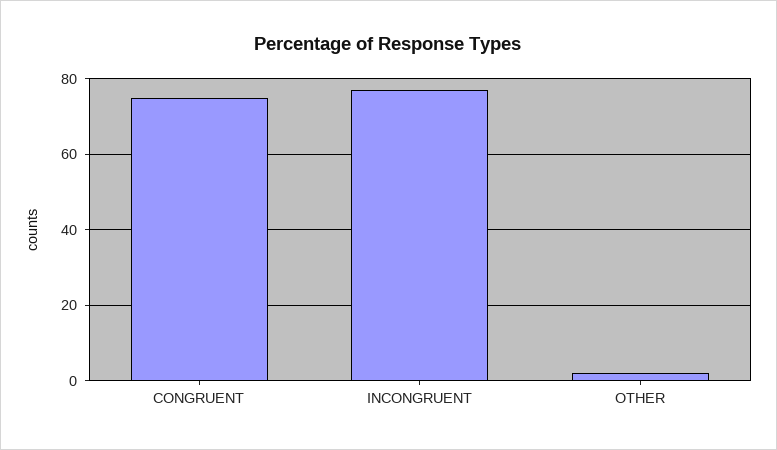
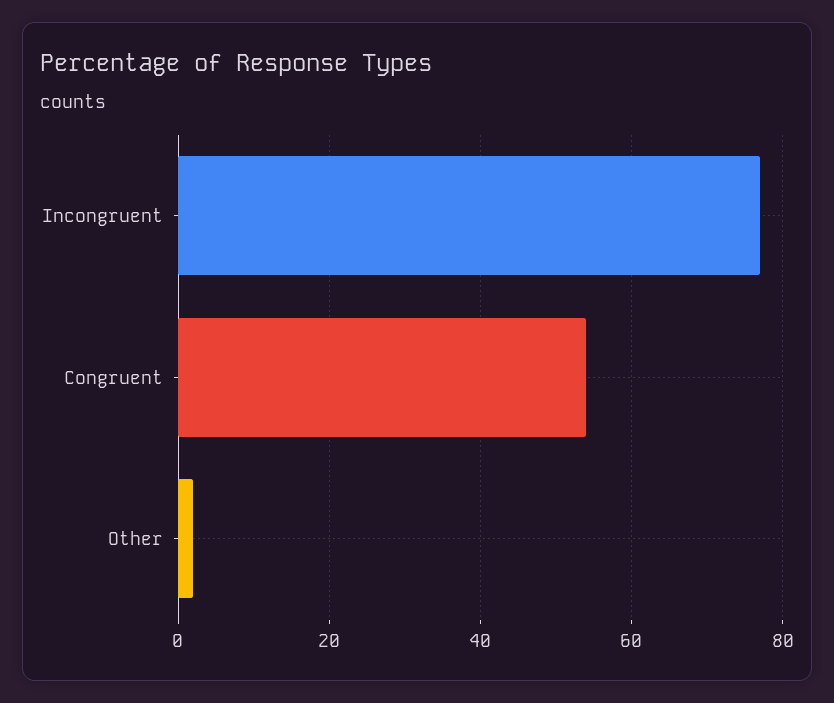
  {
-   "CONGRUENT": 75,
+   "CONGRUENT": 55,
    "INCONGRUENT": 75,
    "OTHER": 0
  }

